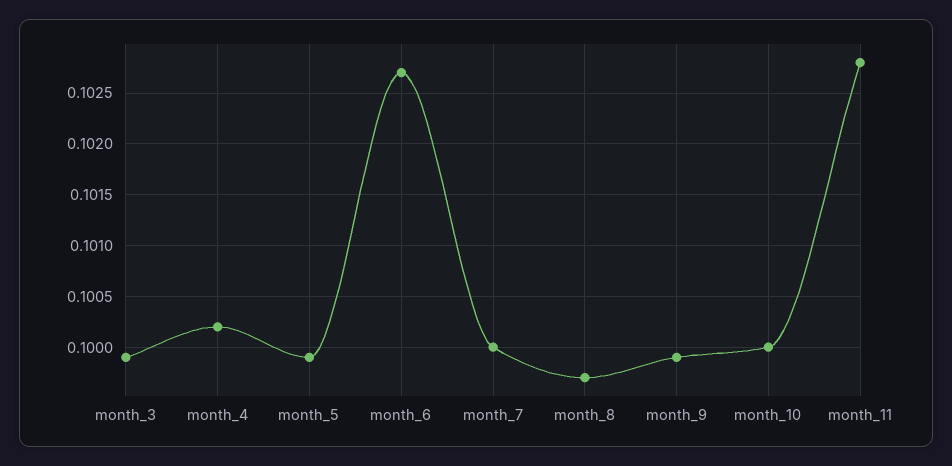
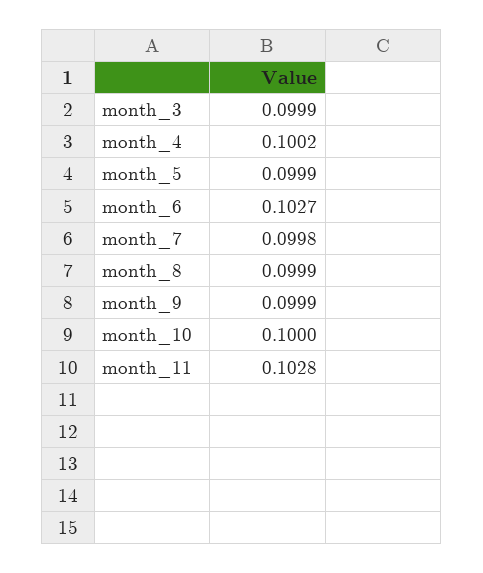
  {
    "month_3": 0.0999,
    "month_4": 0.1002,
    "month_5": 0.0999,
    "month_6": 0.1027,
-   "month_7": 0.1,
+   "month_7": 0.0998,
-   "month_8": 0.0997,
+   "month_8": 0.0999,
    "month_9": 0.0999,
    "month_10": 0.1,
    "month_11": 0.1028
  }

